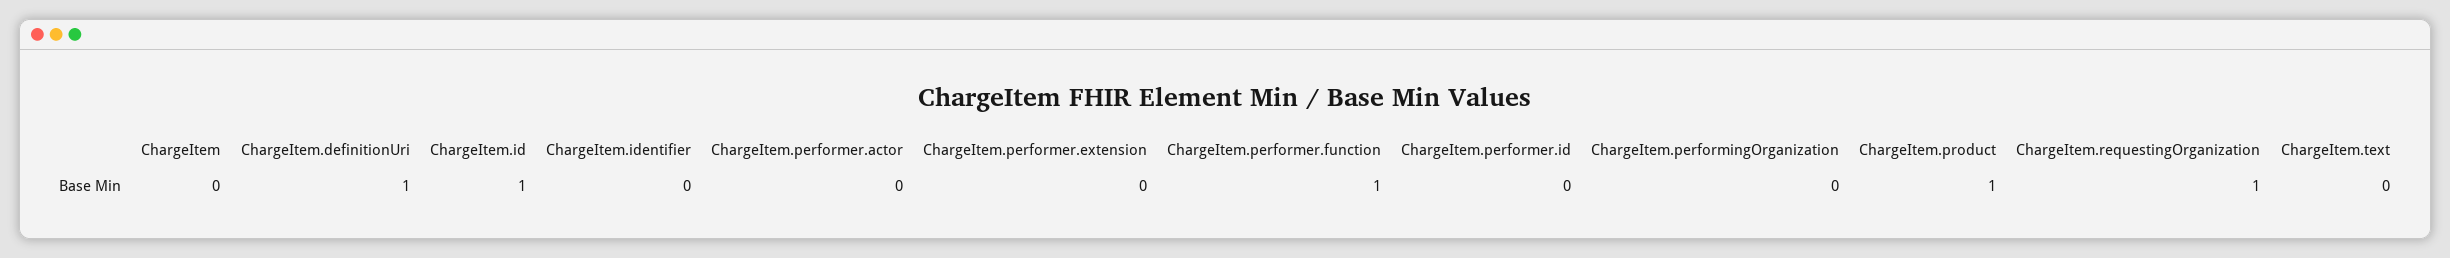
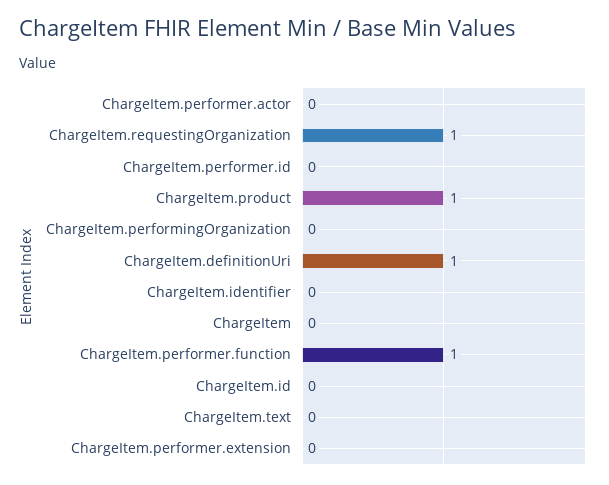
  {
    "ChargeItem": 0,
    "ChargeItem.definitionUri": 1,
-   "ChargeItem.id": 1,
+   "ChargeItem.id": 0,
    "ChargeItem.identifier": 0,
    "ChargeItem.performer.actor": 0,
    "ChargeItem.performer.extension": 0,
    "ChargeItem.performer.function": 1,
    "ChargeItem.performer.id": 0,
    "ChargeItem.performingOrganization": 0,
    "ChargeItem.product": 1,
    "ChargeItem.requestingOrganization": 1,
    "ChargeItem.text": 0
  }

